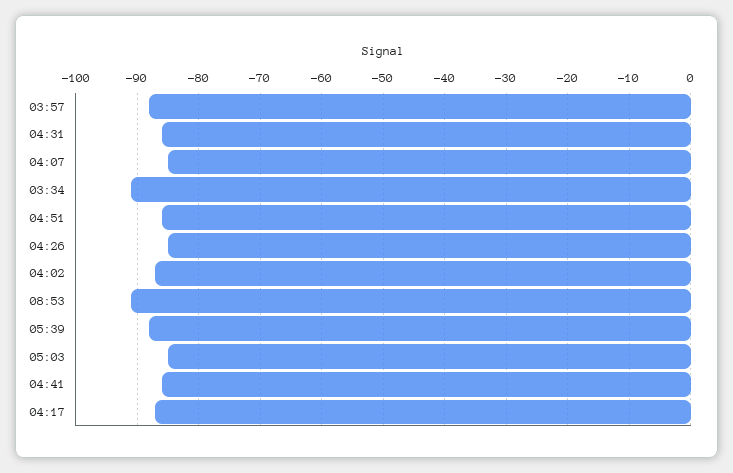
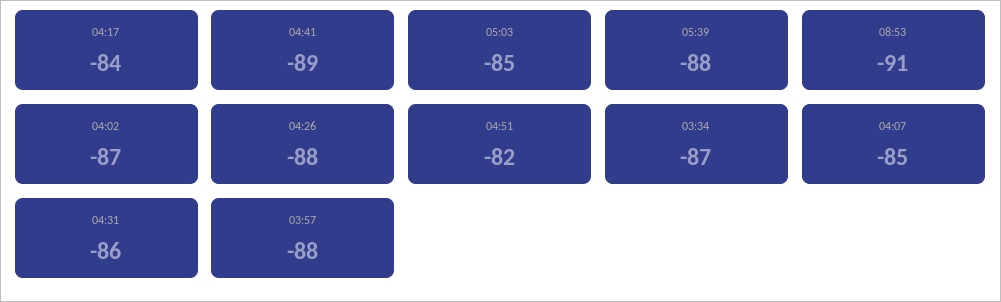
  {
    "03:57": -88,
    "04:31": -86,
    "04:07": -85,
-   "03:34": -91,
+   "03:34": -87,
-   "04:51": -86,
+   "04:51": -82,
-   "04:26": -85,
+   "04:26": -88,
    "04:02": -87,
    "08:53": -91,
    "05:39": -88,
    "05:03": -85,
-   "04:41": -86,
+   "04:41": -89,
-   "04:17": -87
+   "04:17": -84
  }

